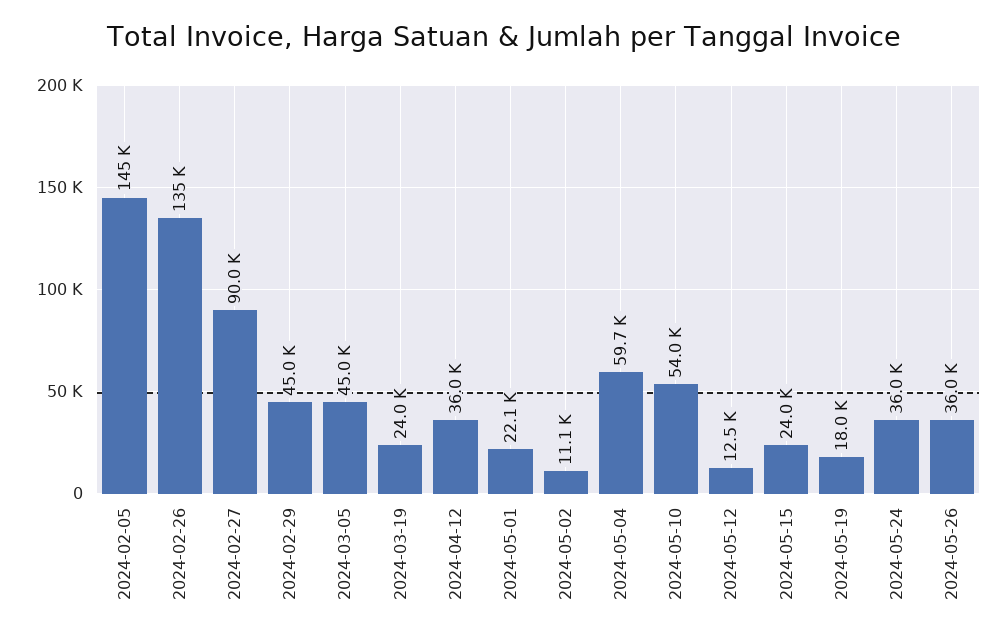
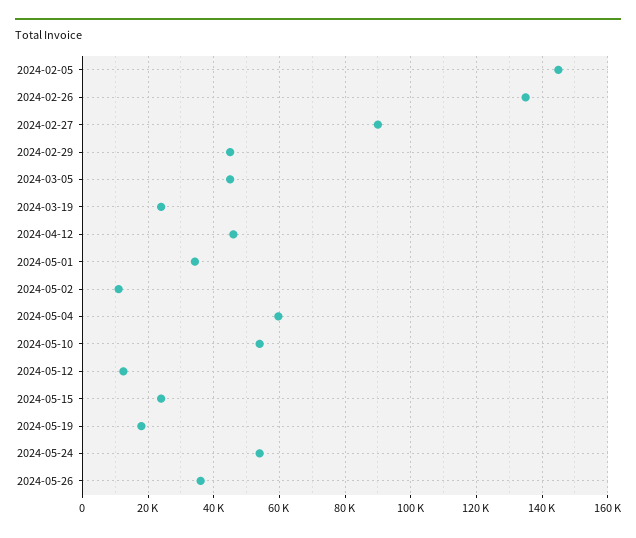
  {
    "2024-02-05": 145000,
    "2024-02-26": 135000,
    "2024-02-27": 90000,
    "2024-02-29": 45000,
    "2024-03-05": 45000,
    "2024-03-19": 24000,
-   "2024-04-12": 36000,
+   "2024-04-12": 46000,
-   "2024-05-01": 22100,
+   "2024-05-01": 34000,
    "2024-05-02": 11100,
    "2024-05-04": 59700,
    "2024-05-10": 54000,
    "2024-05-12": 12500,
    "2024-05-15": 24000,
    "2024-05-19": 18000,
-   "2024-05-24": 36000,
+   "2024-05-24": 54000,
    "2024-05-26": 36000
  }

